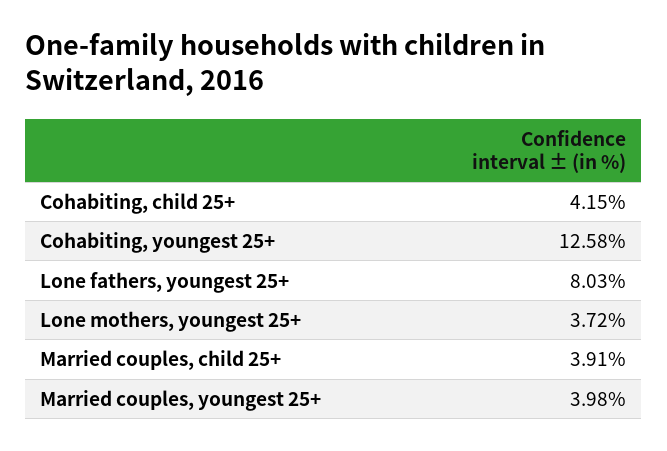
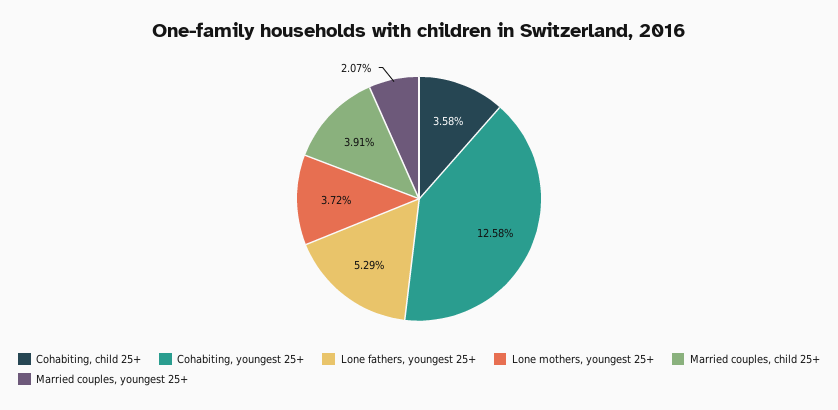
  {
-   "Cohabiting, child 25+": 4.15,
+   "Cohabiting, child 25+": 3.58,
    "Cohabiting, youngest 25+": 12.58,
-   "Lone fathers, youngest 25+": 8.03,
+   "Lone fathers, youngest 25+": 5.29,
    "Lone mothers, youngest 25+": 3.72,
    "Married couples, child 25+": 3.91,
-   "Married couples, youngest 25+": 3.98
+   "Married couples, youngest 25+": 2.07
  }

